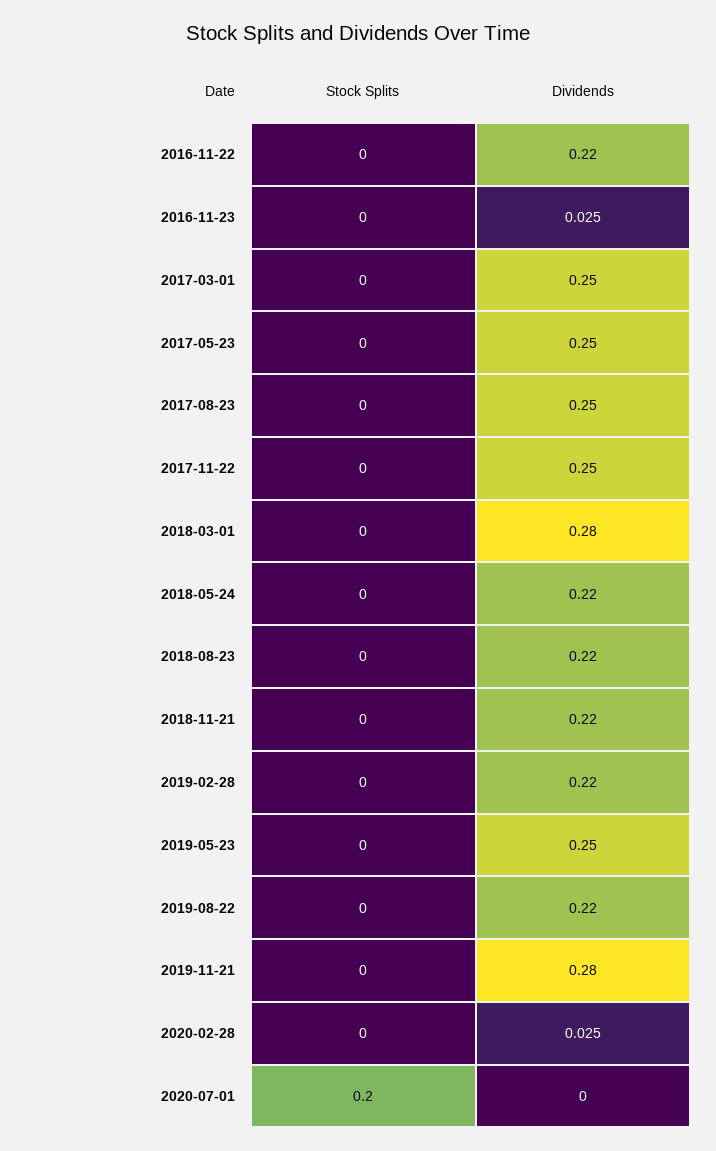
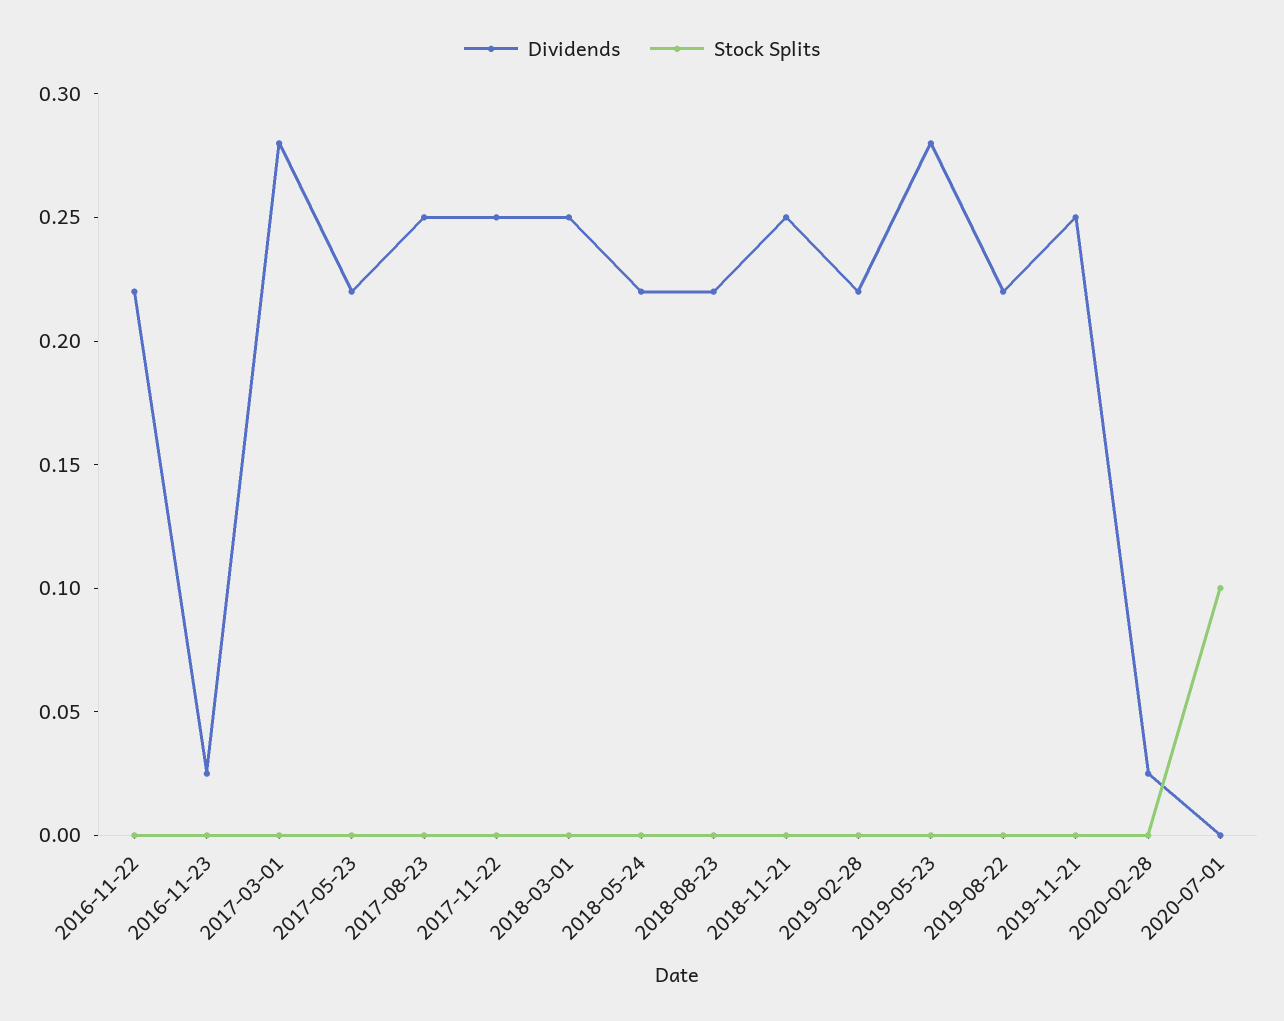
  {
    "Stock Splits": {
      "2016-11-22": 0,
      "2016-11-23": 0,
      "2017-03-01": 0,
      "2017-05-23": 0,
      "2017-08-23": 0,
      "2017-11-22": 0,
      "2018-03-01": 0,
      "2018-05-24": 0,
      "2018-08-23": 0,
      "2018-11-21": 0,
      "2019-02-28": 0,
      "2019-05-23": 0,
      "2019-08-22": 0,
      "2019-11-21": 0,
      "2020-02-28": 0,
-     "2020-07-01": 0.2
+     "2020-07-01": 0.1
    },
    "Dividends": {
      "2016-11-22": 0.22,
      "2016-11-23": 0.025,
-     "2017-03-01": 0.25,
+     "2017-03-01": 0.28,
-     "2017-05-23": 0.25,
+     "2017-05-23": 0.22,
      "2017-08-23": 0.25,
      "2017-11-22": 0.25,
-     "2018-03-01": 0.28,
+     "2018-03-01": 0.25,
      "2018-05-24": 0.22,
      "2018-08-23": 0.22,
-     "2018-11-21": 0.22,
+     "2018-11-21": 0.25,
      "2019-02-28": 0.22,
-     "2019-05-23": 0.25,
+     "2019-05-23": 0.28,
      "2019-08-22": 0.22,
-     "2019-11-21": 0.28,
+     "2019-11-21": 0.25,
      "2020-02-28": 0.025,
      "2020-07-01": 0
    }
  }

